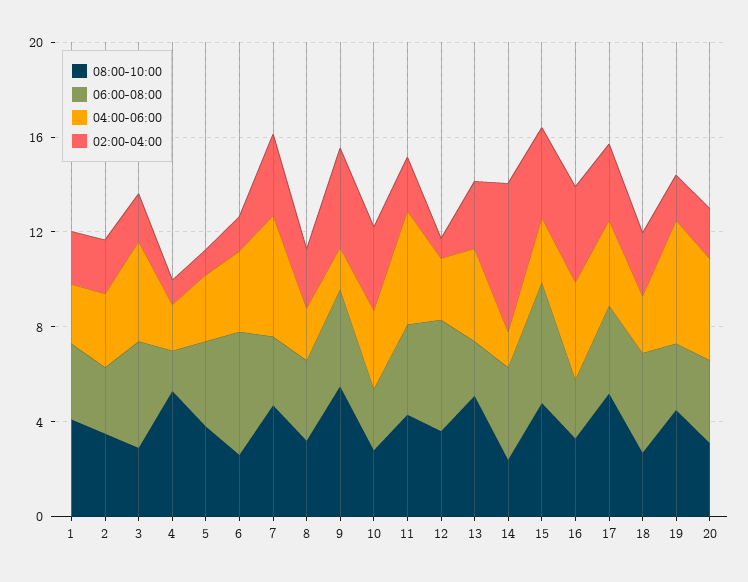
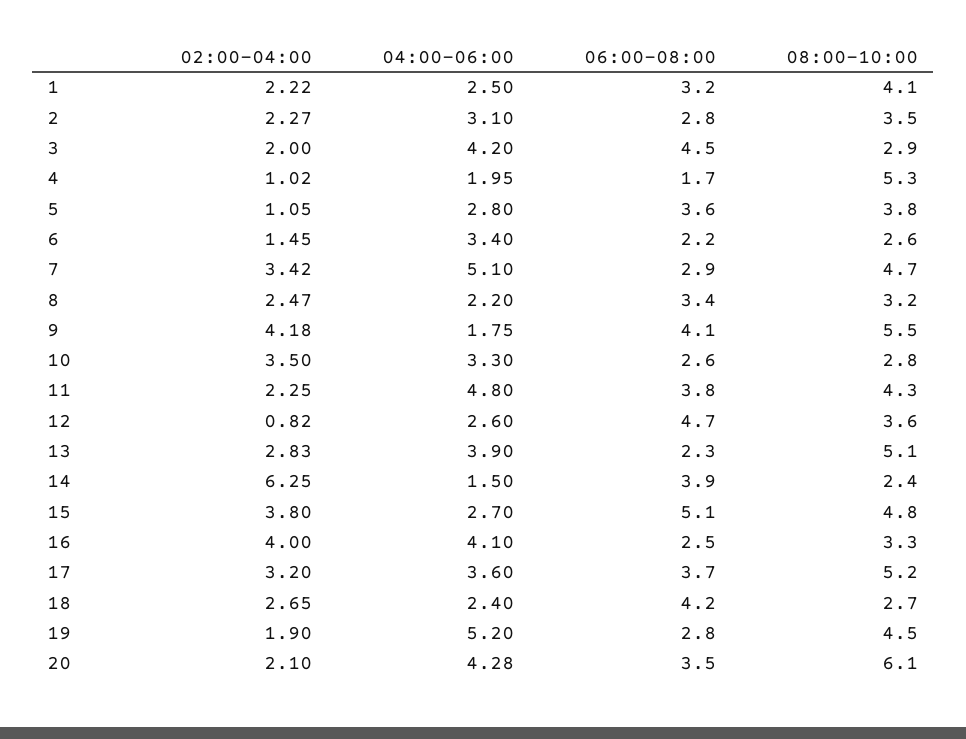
  {
    "08:00-10:00": {
      "1": 4.1,
      "2": 3.5,
      "3": 2.9,
      "4": 5.3,
      "5": 3.8,
      "6": 2.6,
      "7": 4.7,
      "8": 3.2,
      "9": 5.5,
      "10": 2.8,
      "11": 4.3,
      "12": 3.6,
      "13": 5.1,
      "14": 2.4,
      "15": 4.8,
      "16": 3.3,
      "17": 5.2,
      "18": 2.7,
      "19": 4.5,
-     "20": 3
+     "20": 6.1
    },
    "06:00-08:00": {
      "1": 3.2,
      "2": 2.8,
      "3": 4.5,
      "4": 1.7,
      "5": 3.6,
-     "6": 5,
+     "6": 2.2,
      "7": 2.9,
      "8": 3.4,
      "9": 4.1,
      "10": 2.6,
      "11": 3.8,
      "12": 4.7,
      "13": 2.3,
      "14": 3.9,
      "15": 5.1,
      "16": 2.5,
      "17": 3.7,
      "18": 4.2,
      "19": 2.8,
      "20": 3.5
    },
    "04:00-06:00": {
      "1": 2.5,
      "2": 3.1,
      "3": 4.2,
      "4": 1.95,
      "5": 2.8,
      "6": 3.4,
      "7": 5.1,
      "8": 2.2,
      "9": 1.75,
      "10": 3.3,
      "11": 4.8,
      "12": 2.6,
      "13": 3.9,
      "14": 1.5,
      "15": 2.7,
      "16": 4.1,
      "17": 3.6,
      "18": 2.4,
      "19": 5.2,
      "20": 4.28
    },
    "02:00-04:00": {
      "1": 2.22,
      "2": 2.27,
      "3": 2,
      "4": 1.02,
      "5": 1.05,
      "6": 1.45,
      "7": 3.42,
      "8": 2.47,
      "9": 4.18,
      "10": 3.5,
      "11": 2.25,
      "12": 0.82,
      "13": 2.83,
      "14": 6.25,
      "15": 3.8,
      "16": 4,
      "17": 3.2,
      "18": 2.65,
      "19": 1.9,
      "20": 2.1
    }
  }

